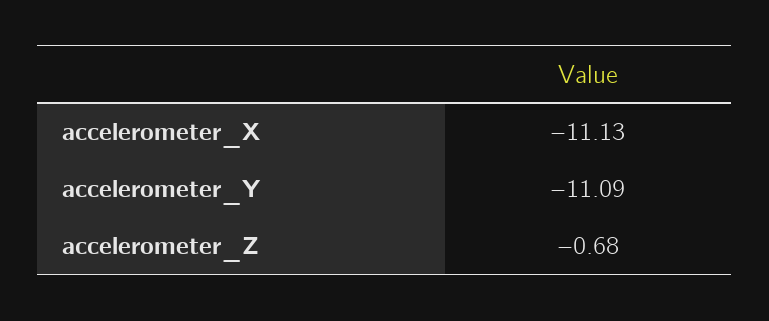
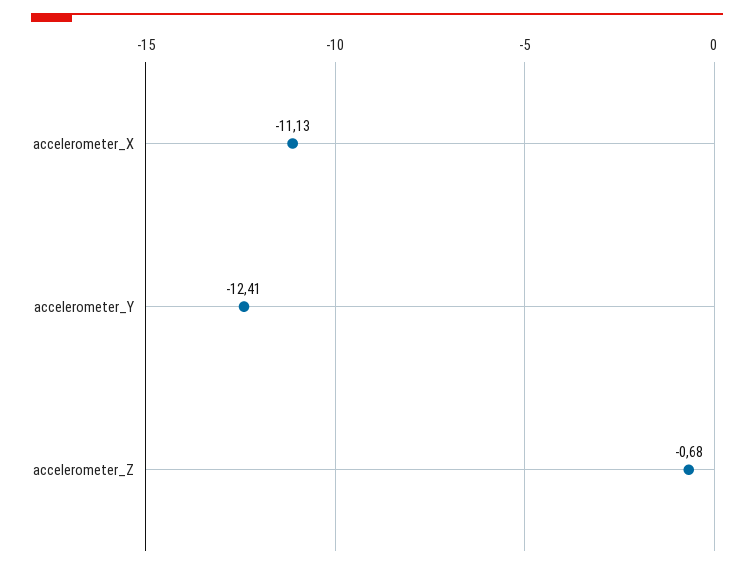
  {
    "accelerometer_X": -11.13,
-   "accelerometer_Y": -11.09,
+   "accelerometer_Y": -12.41,
    "accelerometer_Z": -0.68
  }

